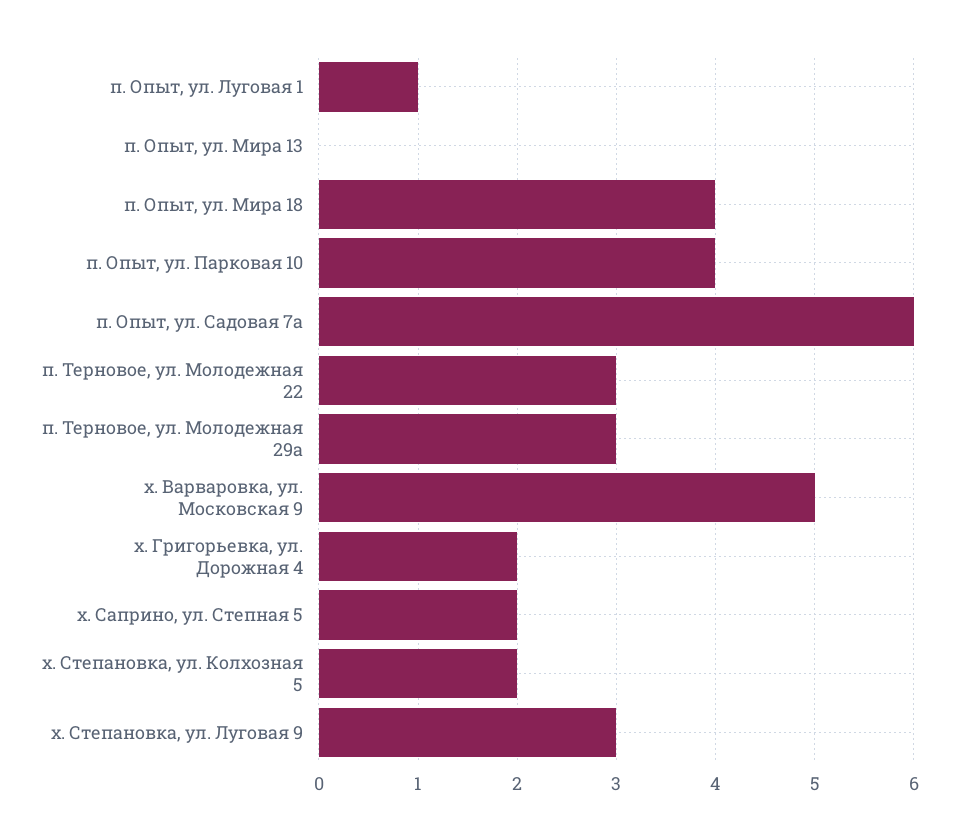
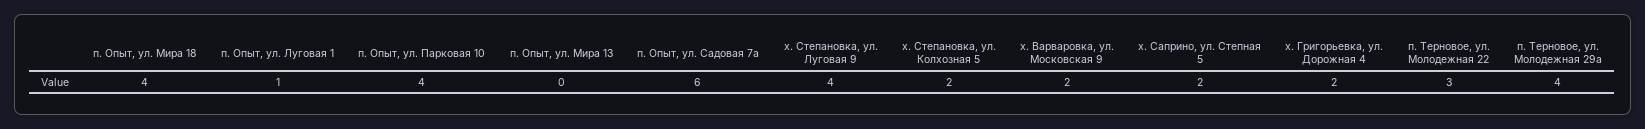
  {
    "п. Опыт, ул. Луговая 1": 1,
    "п. Опыт, ул. Мира 13": 0,
    "п. Опыт, ул. Мира 18": 4,
    "п. Опыт, ул. Парковая 10": 4,
    "п. Опыт, ул. Садовая 7а": 6,
    "п. Терновое, ул. Молодежная 22": 3,
-   "п. Терновое, ул. Молодежная 29а": 3,
+   "п. Терновое, ул. Молодежная 29а": 4,
-   "х. Варваровка, ул. Московская 9": 5,
+   "х. Варваровка, ул. Московская 9": 2,
    "х. Григорьевка, ул. Дорожная 4": 2,
    "х. Саприно, ул. Степная 5": 2,
    "х. Степановка, ул. Колхозная 5": 2,
-   "х. Степановка, ул. Луговая 9": 3
+   "х. Степановка, ул. Луговая 9": 4
  }

